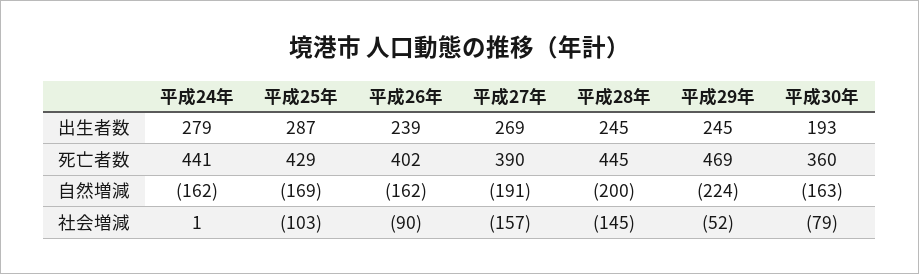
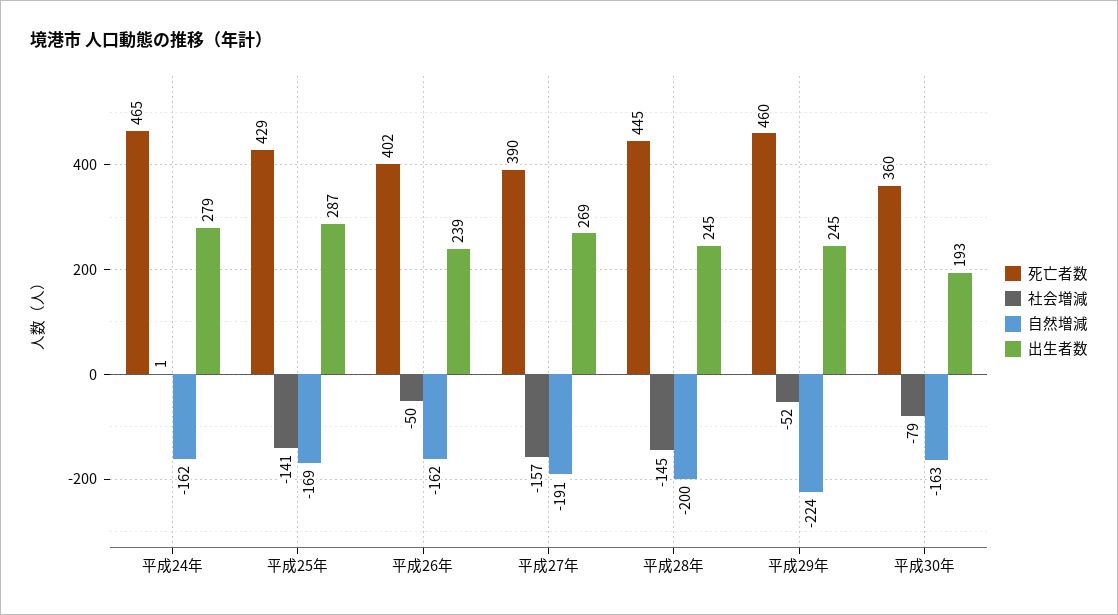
  {
    "出生者数": {
      "平成24年": 279,
      "平成25年": 287,
      "平成26年": 239,
      "平成27年": 269,
      "平成28年": 245,
      "平成29年": 245,
      "平成30年": 193
    },
    "死亡者数": {
-     "平成24年": 441,
+     "平成24年": 465,
      "平成25年": 429,
      "平成26年": 402,
      "平成27年": 390,
      "平成28年": 445,
-     "平成29年": 469,
+     "平成29年": 460,
      "平成30年": 360
    },
    "自然増減": {
      "平成24年": -162,
      "平成25年": -169,
      "平成26年": -162,
      "平成27年": -191,
      "平成28年": -200,
      "平成29年": -224,
      "平成30年": -163
    },
    "社会増減": {
      "平成24年": 1,
-     "平成25年": -103,
+     "平成25年": -141,
-     "平成26年": -90,
+     "平成26年": -50,
      "平成27年": -157,
      "平成28年": -145,
      "平成29年": -52,
      "平成30年": -79
    }
  }

